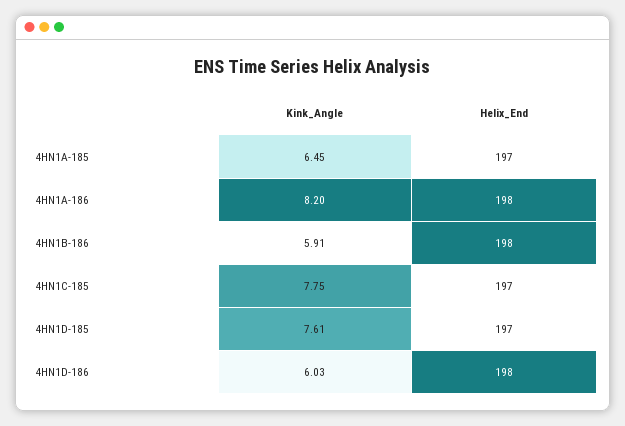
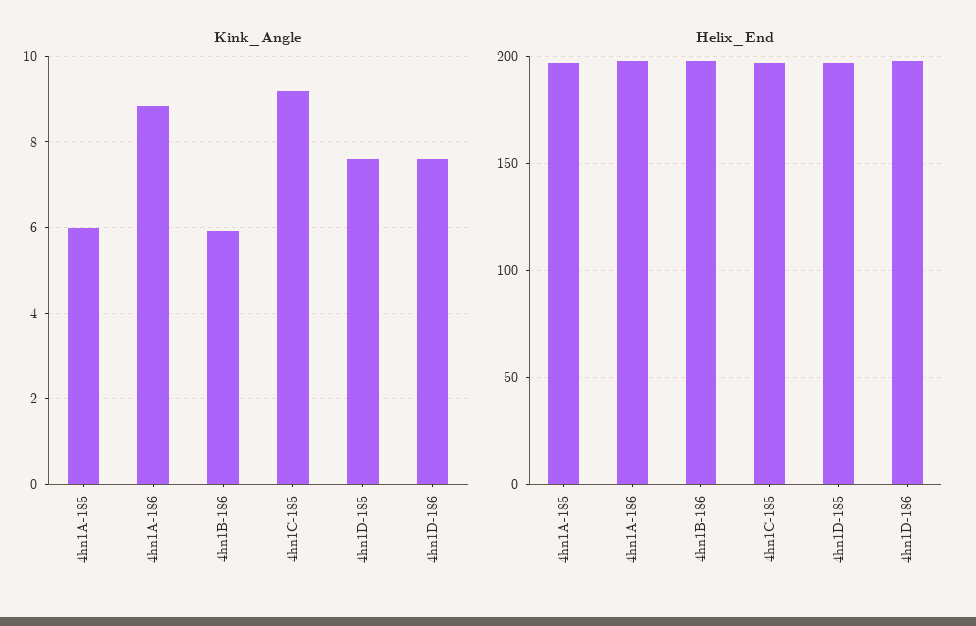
  {
    "Kink_Angle": {
-     "4HN1A-185": 6.45,
+     "4HN1A-185": 6,
-     "4HN1A-186": 8.2,
+     "4HN1A-186": 8.8,
      "4HN1B-186": 5.91,
-     "4HN1C-185": 7.75,
+     "4HN1C-185": 9.2,
      "4HN1D-185": 7.61,
-     "4HN1D-186": 6.03
+     "4HN1D-186": 7.6
    },
    "Helix_End": {
      "4HN1A-185": 197,
      "4HN1A-186": 198,
      "4HN1B-186": 198,
      "4HN1C-185": 197,
      "4HN1D-185": 197,
      "4HN1D-186": 198
    }
  }

